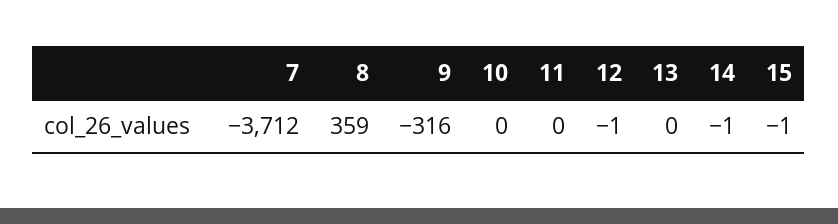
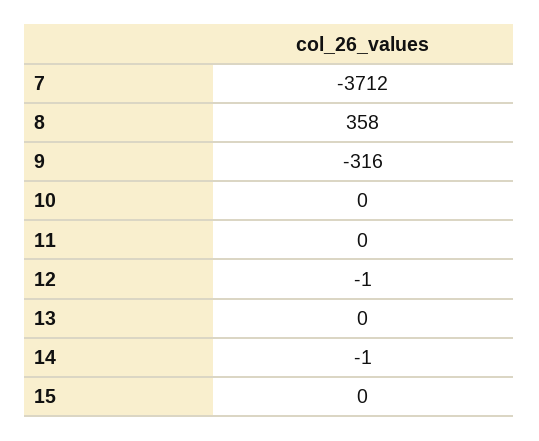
  {
    "7": -3712,
-   "8": 359,
+   "8": 358,
    "9": -316,
    "10": 0,
    "11": 0,
    "12": -1,
    "13": 0,
    "14": -1,
-   "15": -1
+   "15": 0
  }

